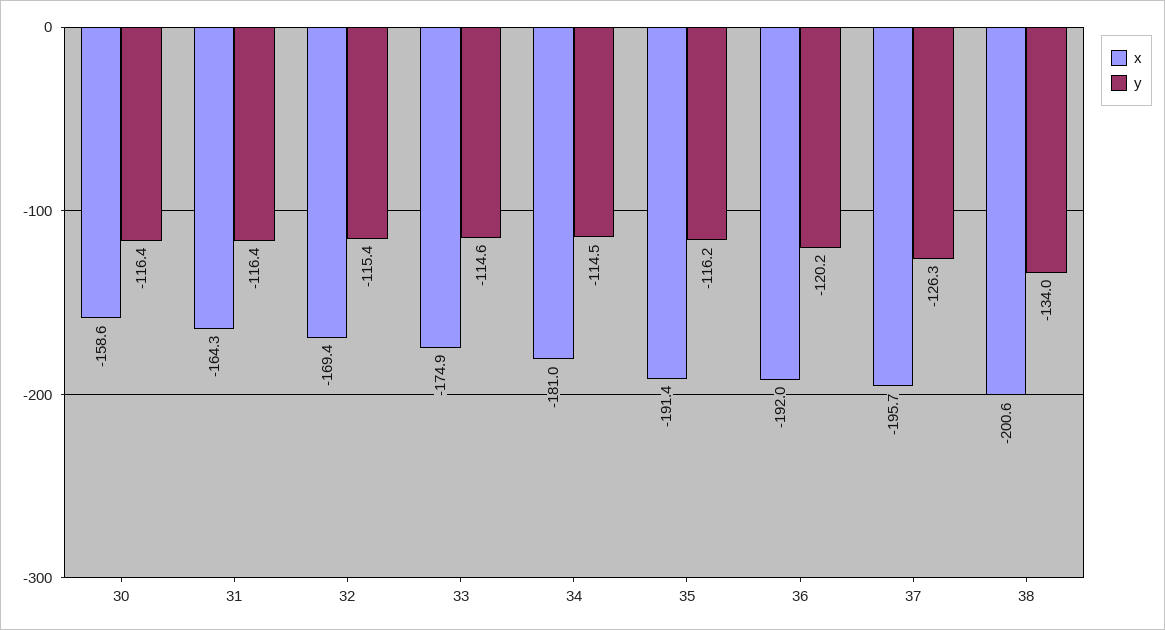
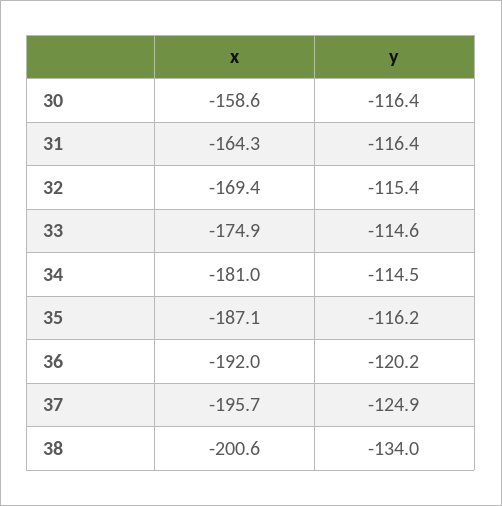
  {
    "x": {
      "30": -158.6,
      "31": -164.3,
      "32": -169.4,
      "33": -174.9,
      "34": -181,
-     "35": -191.4,
+     "35": -187.1,
      "36": -192,
      "37": -195.7,
      "38": -200.6
    },
    "y": {
      "30": -116.4,
      "31": -116.4,
      "32": -115.4,
      "33": -114.6,
      "34": -114.5,
      "35": -116.2,
      "36": -120.2,
-     "37": -126.3,
+     "37": -124.9,
      "38": -134
    }
  }

